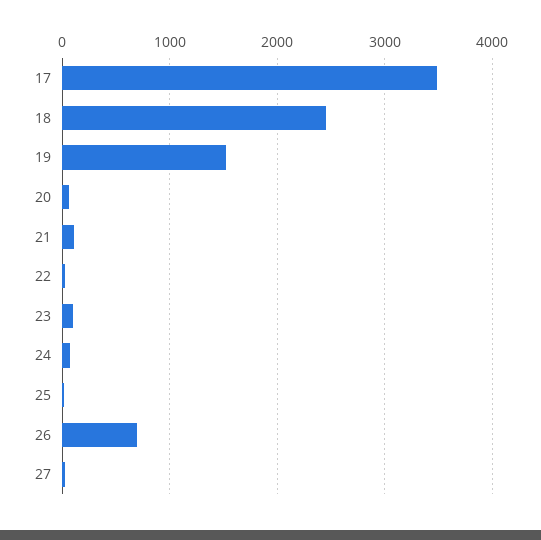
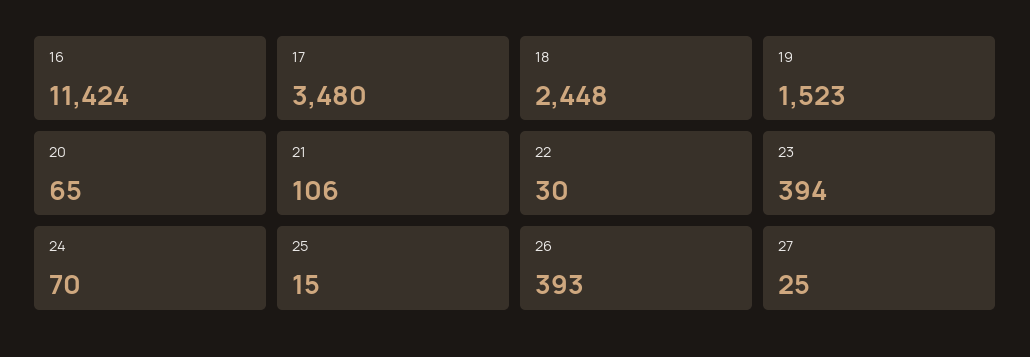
  {
    "17": 3480,
    "18": 2448,
    "19": 1523,
    "20": 65,
    "21": 106,
    "22": 30,
-   "23": 100,
+   "23": 394,
    "24": 70,
    "25": 15,
-   "26": 700,
+   "26": 393,
-   "27": 25
+   "27": 25,
+   "16": 11424
  }

